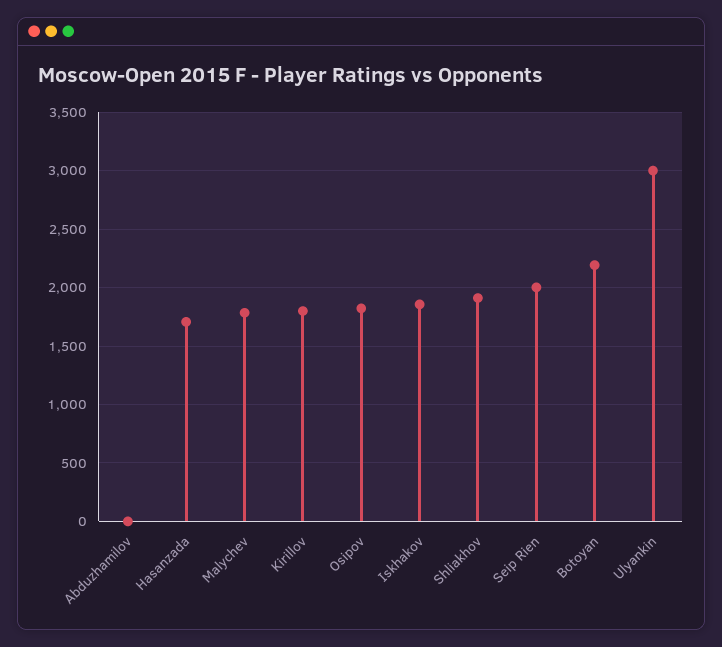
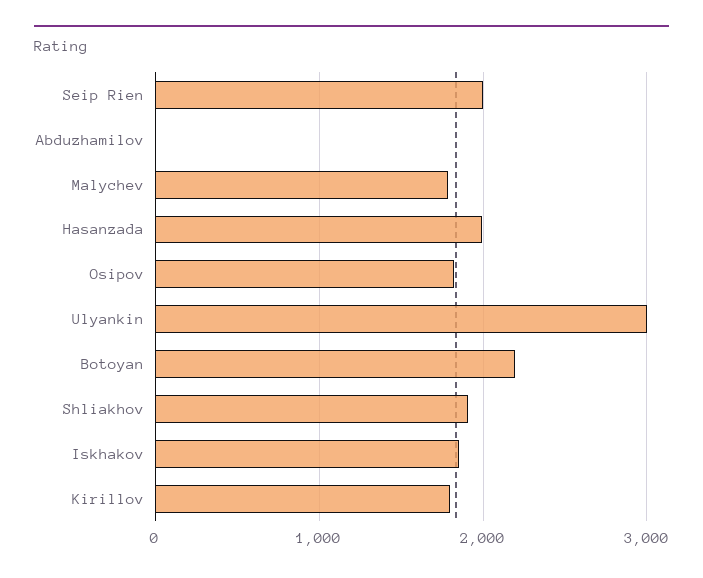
  {
    "Abduzhamilov": 0,
-   "Hasanzada": 1700,
+   "Hasanzada": 2000,
    "Malychev": 1800,
    "Kirillov": 1800,
    "Osipov": 1800,
    "Iskhakov": 1900,
    "Shliakhov": 1900,
    "Seip Rien": 2000,
    "Botoyan": 2200,
    "Ulyankin": 3000
  }

